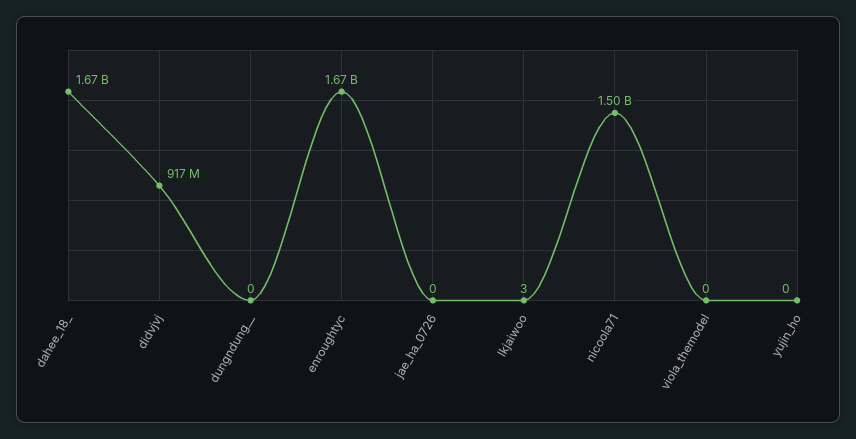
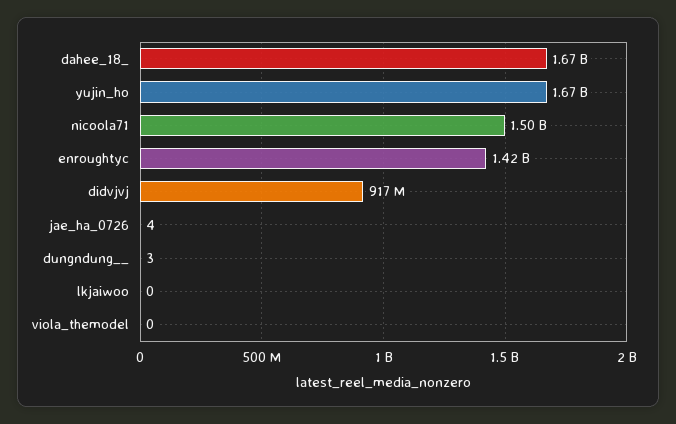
  {
    "dahee_18_": 1670000000,
    "didvjvj": 917000000,
-   "dungndung__": 0,
+   "dungndung__": 3,
-   "enroughtyc": 1670000000,
+   "enroughtyc": 1420000000,
-   "jae_ha_0726": 0,
+   "jae_ha_0726": 4,
-   "lkjaiwoo": 3,
+   "lkjaiwoo": 0,
    "nicoola71": 1500000000,
    "viola_themodel": 0,
-   "yujin_ho": 0
+   "yujin_ho": 1670000000
  }

